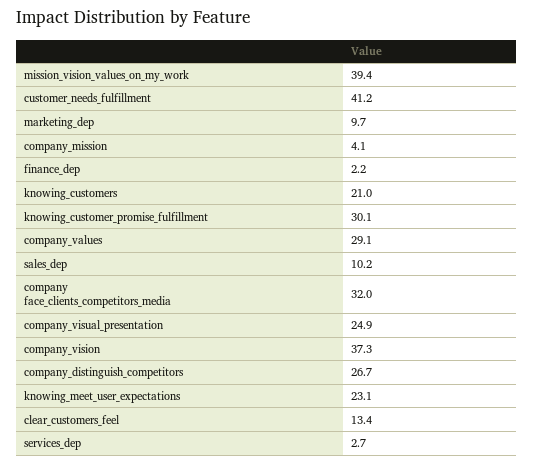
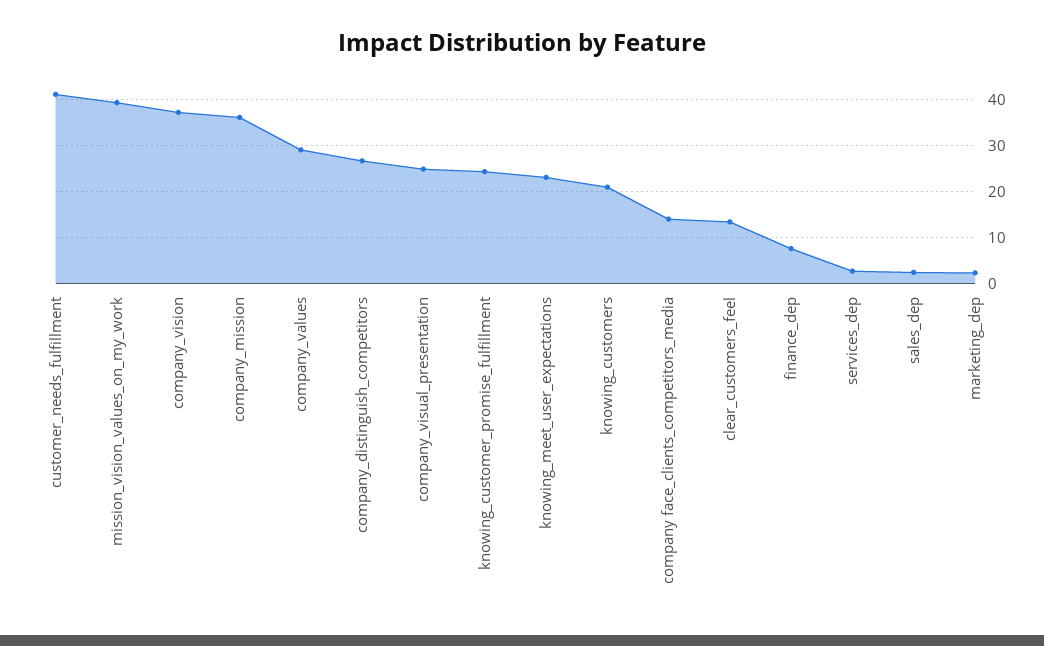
  {
    "mission_vision_values_on_my_work": 39.4,
    "customer_needs_fulfillment": 41.2,
-   "marketing_dep": 9.7,
+   "marketing_dep": 2,
-   "company_mission": 4.1,
+   "company_mission": 36,
-   "finance_dep": 2.2,
+   "finance_dep": 8,
    "knowing_customers": 21,
-   "knowing_customer_promise_fulfillment": 30.1,
+   "knowing_customer_promise_fulfillment": 24,
    "company_values": 29.1,
-   "sales_dep": 10.2,
+   "sales_dep": 2,
-   "company face_clients_competitors_media": 32,
+   "company face_clients_competitors_media": 14,
    "company_visual_presentation": 24.9,
    "company_vision": 37.3,
    "company_distinguish_competitors": 26.7,
    "knowing_meet_user_expectations": 23.1,
    "clear_customers_feel": 13.4,
    "services_dep": 2.7
  }

